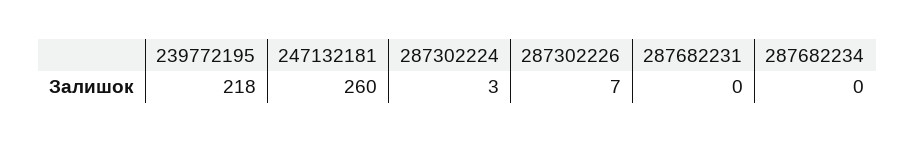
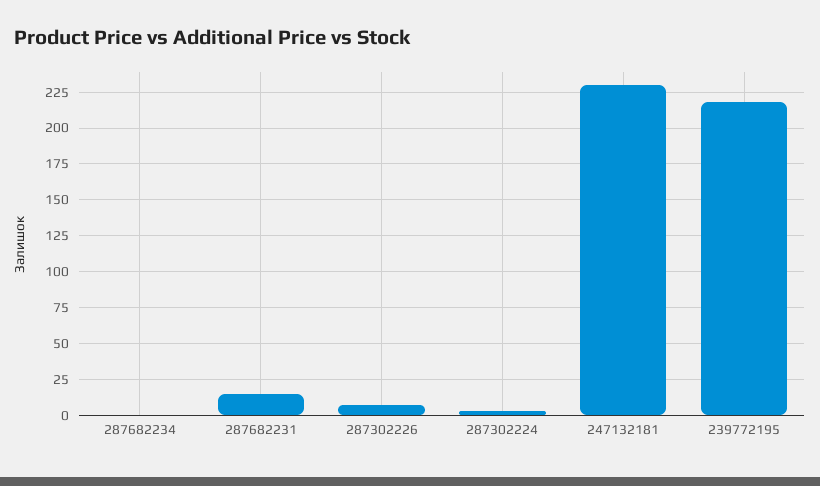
  {
    "239772195": 218,
-   "247132181": 260,
+   "247132181": 230,
    "287302224": 3,
    "287302226": 7,
-   "287682231": 0,
+   "287682231": 15,
    "287682234": 0
  }

